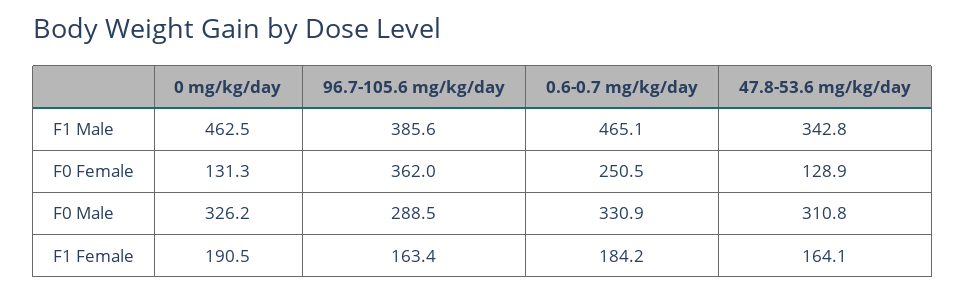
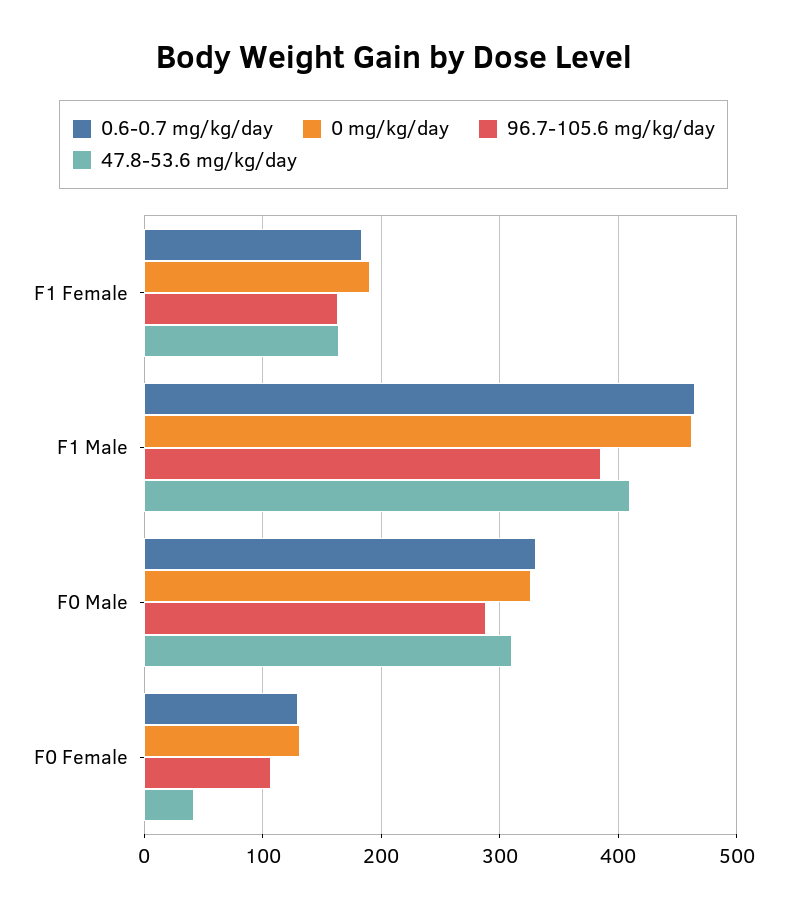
  {
    "0 mg/kg/day": {
      "F1 Male": 462.5,
      "F0 Female": 131.3,
      "F0 Male": 326.2,
      "F1 Female": 190.5
    },
    "96.7-105.6 mg/kg/day": {
      "F1 Male": 385.6,
-     "F0 Female": 362,
+     "F0 Female": 110,
      "F0 Male": 288.5,
      "F1 Female": 163.4
    },
    "0.6-0.7 mg/kg/day": {
      "F1 Male": 465.1,
-     "F0 Female": 250.5,
+     "F0 Female": 130,
      "F0 Male": 330.9,
      "F1 Female": 184.2
    },
    "47.8-53.6 mg/kg/day": {
-     "F1 Male": 342.8,
+     "F1 Male": 410,
-     "F0 Female": 128.9,
+     "F0 Female": 40,
      "F0 Male": 310.8,
      "F1 Female": 164.1
    }
  }

